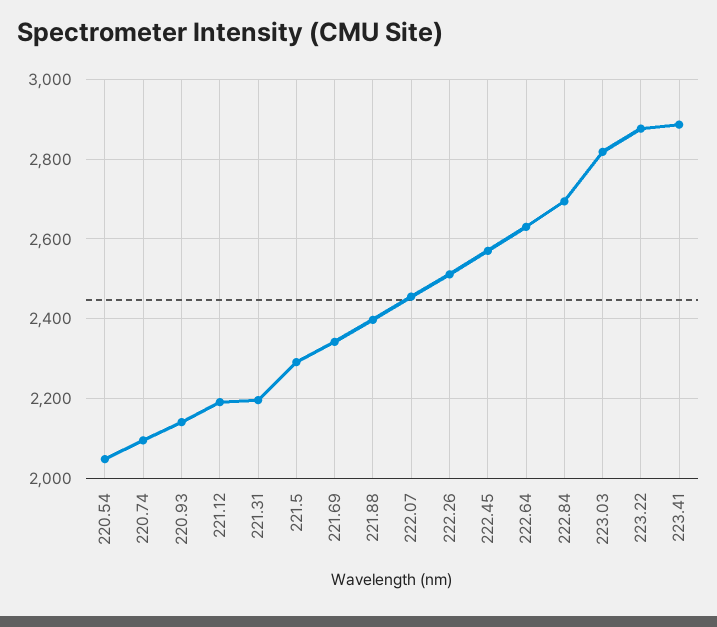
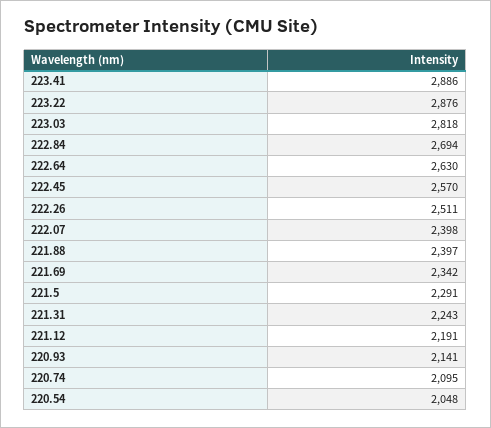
  {
    "220.54": 2048,
    "220.74": 2095,
    "220.93": 2141,
    "221.12": 2191,
-   "221.31": 2200,
+   "221.31": 2243,
    "221.5": 2291,
    "221.69": 2342,
    "221.88": 2397,
-   "222.07": 2460,
+   "222.07": 2398,
    "222.26": 2511,
    "222.45": 2570,
    "222.64": 2630,
    "222.84": 2694,
    "223.03": 2818,
    "223.22": 2876,
    "223.41": 2886
  }

